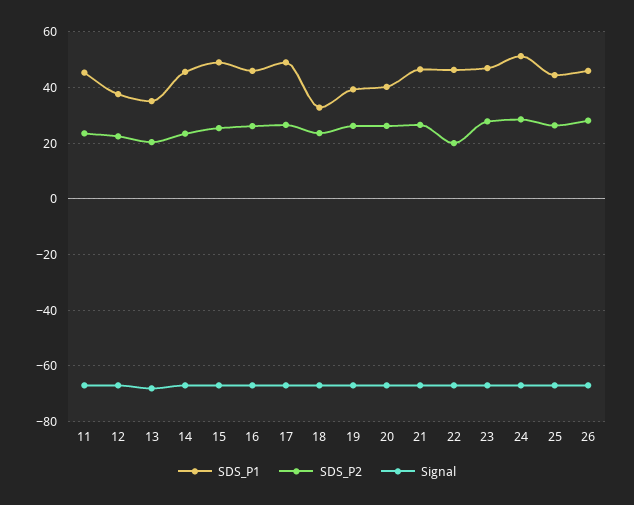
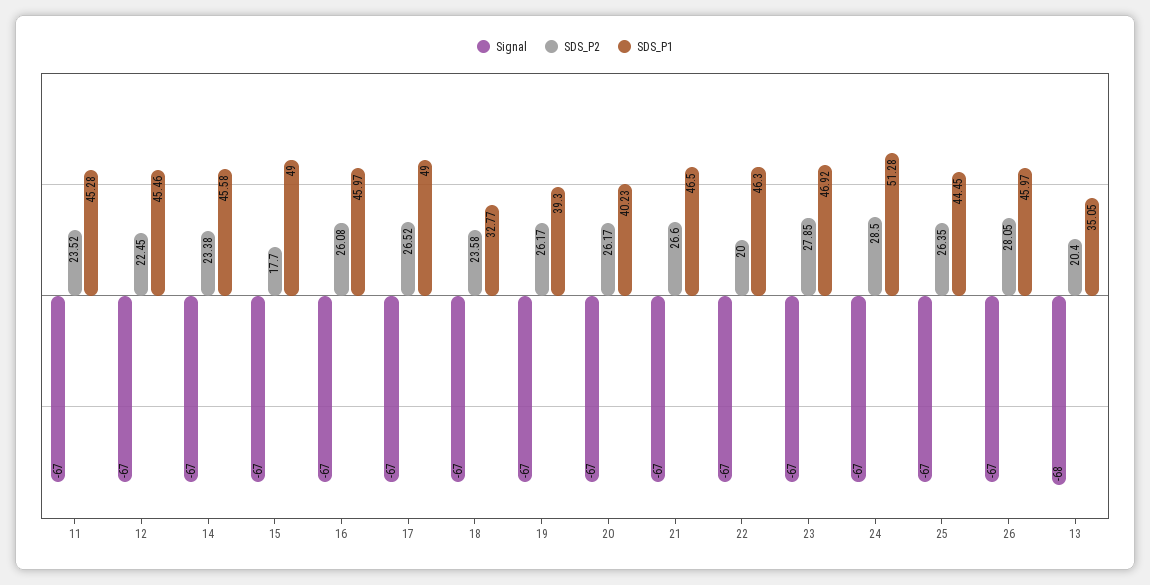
  {
    "SDS_P1": {
      "11": 45.28,
-     "12": 37.5,
+     "12": 45.46,
      "13": 35.05,
      "14": 45.58,
      "15": 49,
      "16": 45.97,
      "17": 49,
      "18": 32.77,
      "19": 39.3,
      "20": 40.23,
      "21": 46.5,
      "22": 46.3,
      "23": 46.92,
      "24": 51.28,
      "25": 44.45,
      "26": 45.97
    },
    "SDS_P2": {
      "11": 23.52,
      "12": 22.45,
      "13": 20.4,
      "14": 23.38,
-     "15": 25,
+     "15": 17.7,
      "16": 26.08,
      "17": 26.52,
      "18": 23.58,
      "19": 26.17,
      "20": 26.17,
      "21": 26.6,
      "22": 20,
      "23": 27.85,
      "24": 28.5,
      "25": 26.35,
      "26": 28.05
    },
    "Signal": {
      "11": -67,
      "12": -67,
      "13": -68,
      "14": -67,
      "15": -67,
      "16": -67,
      "17": -67,
      "18": -67,
      "19": -67,
      "20": -67,
      "21": -67,
      "22": -67,
      "23": -67,
      "24": -67,
      "25": -67,
      "26": -67
    }
  }

